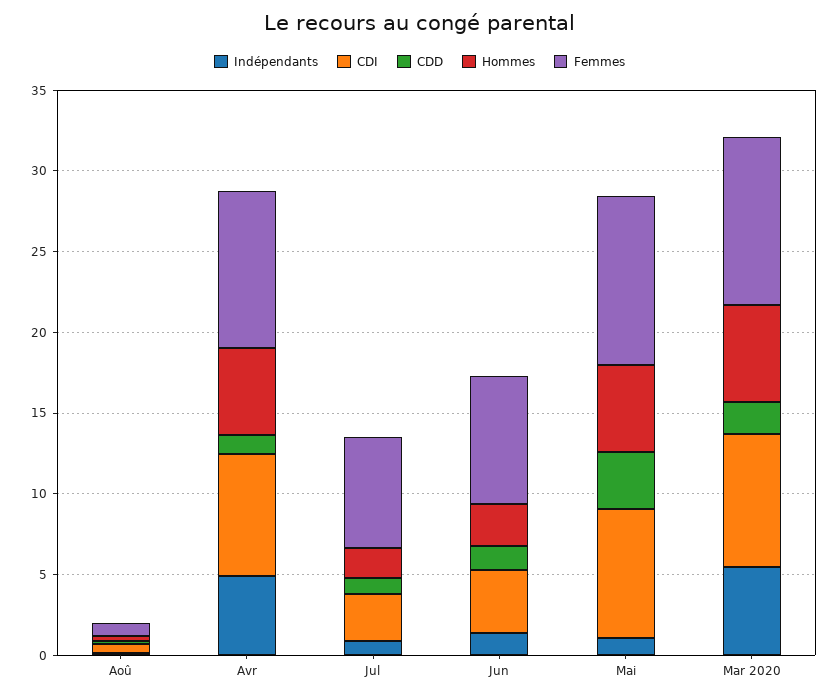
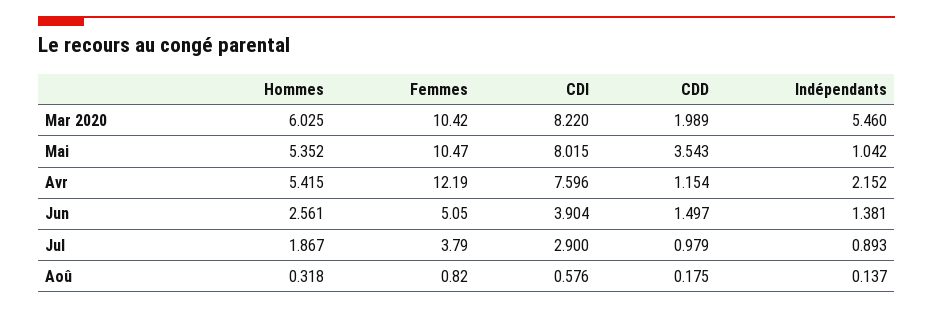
  {
    "Indépendants": {
      "Aoû": 0.137,
-     "Avr": 5,
+     "Avr": 2.152,
      "Jul": 0.893,
      "Jun": 1.381,
      "Mai": 1.042,
      "Mar 2020": 5.46
    },
    "CDI": {
      "Aoû": 0.576,
      "Avr": 7.596,
      "Jul": 2.9,
      "Jun": 3.904,
      "Mai": 8.015,
      "Mar 2020": 8.22
    },
    "CDD": {
      "Aoû": 0.175,
      "Avr": 1.154,
      "Jul": 0.979,
      "Jun": 1.497,
      "Mai": 3.543,
      "Mar 2020": 1.989
    },
    "Hommes": {
      "Aoû": 0.318,
      "Avr": 5.415,
      "Jul": 1.867,
      "Jun": 2.561,
      "Mai": 5.352,
      "Mar 2020": 6.025
    },
    "Femmes": {
      "Aoû": 0.82,
-     "Avr": 10,
+     "Avr": 12.19,
-     "Jul": 7,
+     "Jul": 3.79,
-     "Jun": 8,
+     "Jun": 5.05,
      "Mai": 10.47,
      "Mar 2020": 10.42
    }
  }

